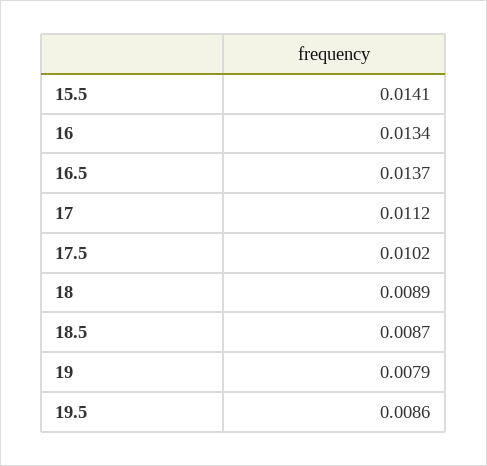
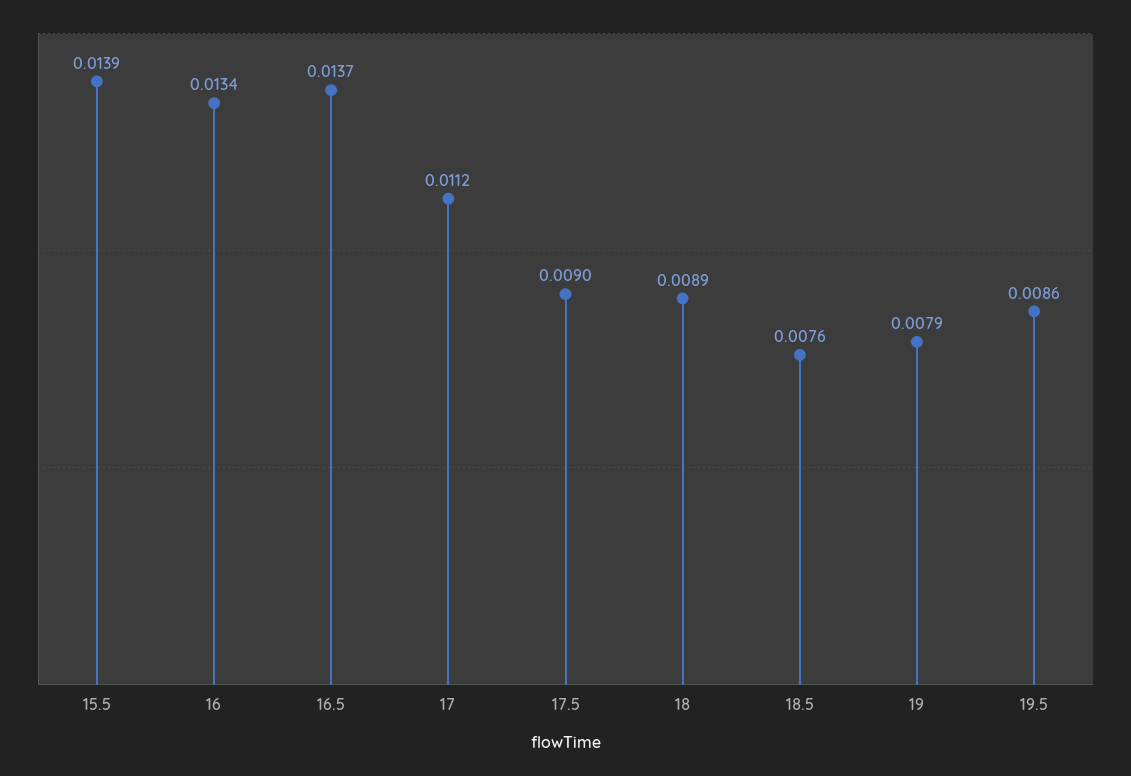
  {
-   "15.5": 0.0141,
+   "15.5": 0.0139,
    "16": 0.0134,
    "16.5": 0.0137,
    "17": 0.0112,
-   "17.5": 0.0102,
+   "17.5": 0.009,
    "18": 0.0089,
-   "18.5": 0.0087,
+   "18.5": 0.0076,
    "19": 0.0079,
    "19.5": 0.0086
  }

